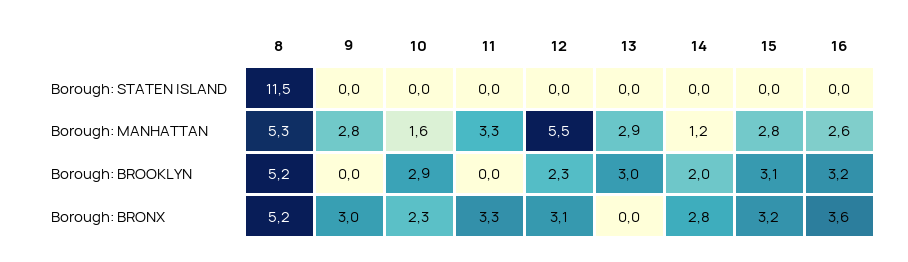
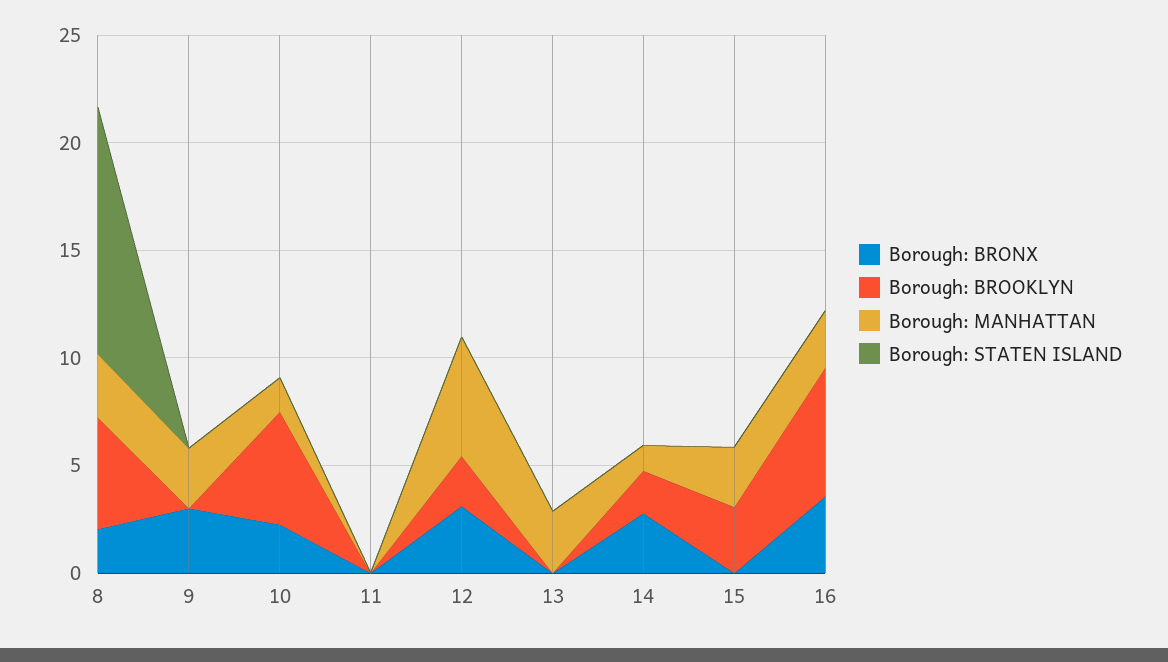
  {
    "Borough: STATEN ISLAND": {
      "8": 11.5,
      "9": 0,
      "10": 0,
      "11": 0,
      "12": 0,
      "13": 0,
      "14": 0,
      "15": 0,
      "16": 0
    },
    "Borough: MANHATTAN": {
-     "8": 5.3,
+     "8": 3,
      "9": 2.8,
      "10": 1.6,
-     "11": 3.3,
+     "11": 0,
      "12": 5.5,
      "13": 2.9,
      "14": 1.2,
      "15": 2.8,
      "16": 2.6
    },
    "Borough: BROOKLYN": {
      "8": 5.2,
      "9": 0,
-     "10": 2.9,
+     "10": 5,
      "11": 0,
      "12": 2.3,
-     "13": 3,
+     "13": 0,
      "14": 2,
      "15": 3.1,
-     "16": 3.2
+     "16": 6
    },
    "Borough: BRONX": {
-     "8": 5.2,
+     "8": 2,
      "9": 3,
      "10": 2.3,
-     "11": 3.3,
+     "11": 0,
      "12": 3.1,
      "13": 0,
      "14": 2.8,
-     "15": 3.2,
+     "15": 0,
      "16": 3.6
    }
  }

